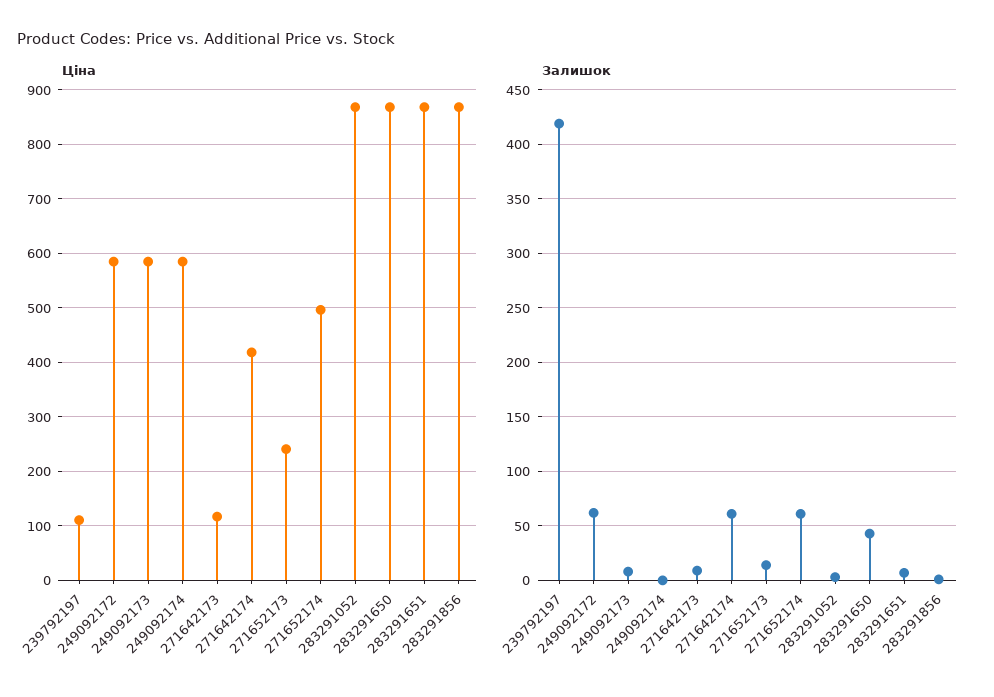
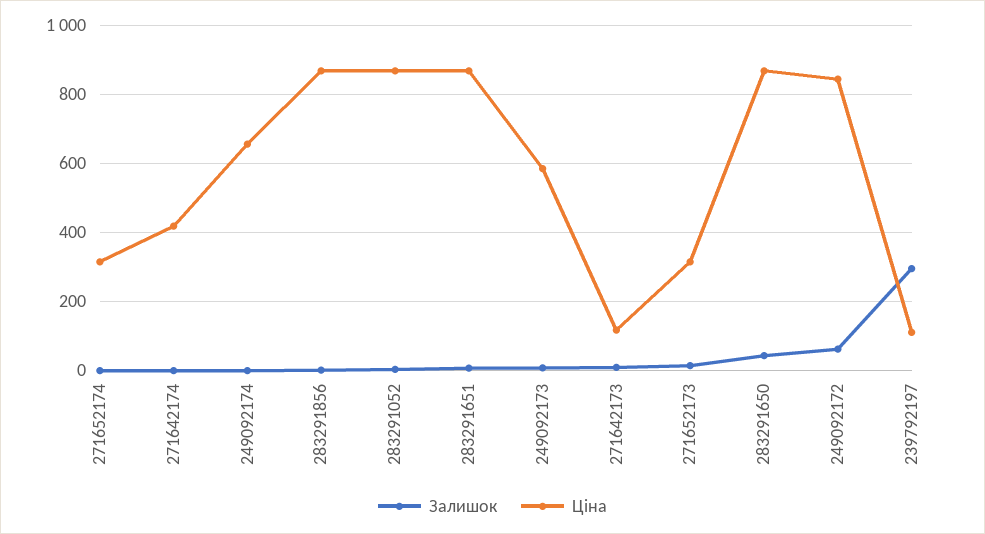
  {
    "Ціна": {
      "239792197": 120,
-     "249092172": 580,
+     "249092172": 840,
      "249092173": 580,
-     "249092174": 580,
+     "249092174": 660,
      "271642173": 120,
      "271642174": 420,
-     "271652173": 240,
+     "271652173": 320,
-     "271652174": 500,
+     "271652174": 320,
      "283291052": 860,
      "283291650": 860,
      "283291651": 860,
      "283291856": 860
    },
    "Залишок": {
-     "239792197": 420,
+     "239792197": 300,
      "249092172": 60,
      "249092173": 10,
      "249092174": 0,
      "271642173": 10,
-     "271642174": 60,
+     "271642174": 0,
      "271652173": 10,
-     "271652174": 60,
+     "271652174": 0,
      "283291052": 0,
      "283291650": 40,
      "283291651": 10,
      "283291856": 0
    }
  }

